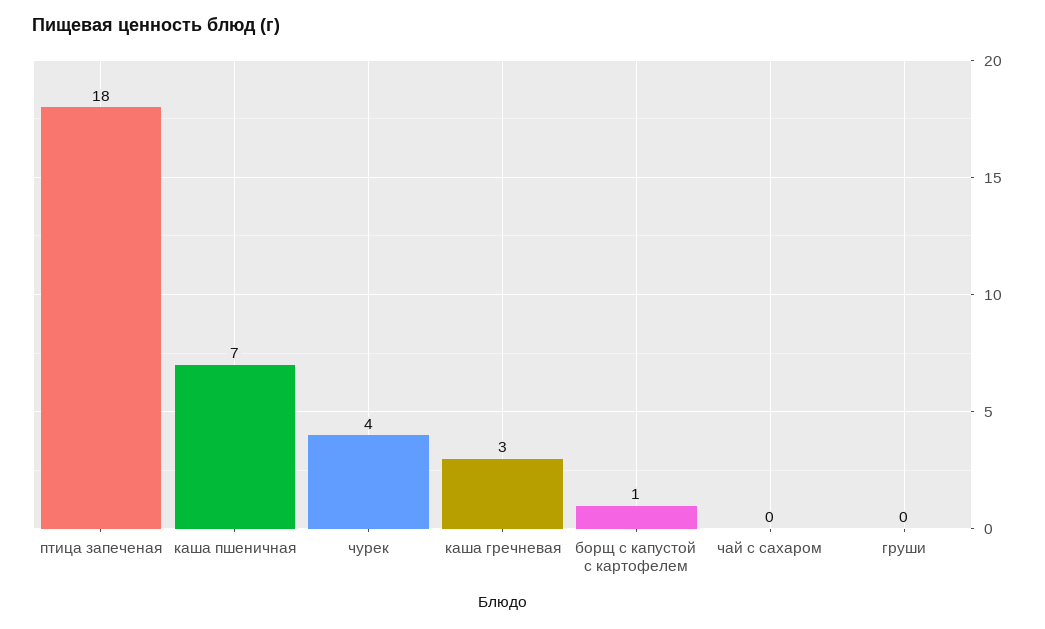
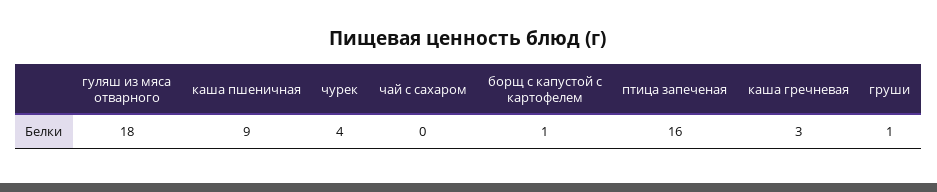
  {
-   "птица запеченая": 18,
+   "птица запеченая": 16,
-   "каша пшеничная": 7,
+   "каша пшеничная": 9,
    "чурек": 4,
    "каша гречневая": 3,
    "борщ с капустой с картофелем": 1,
    "чай с сахаром": 0,
-   "груши": 0
+   "груши": 1,
+   "гуляш из мяса отварного": 18
  }

